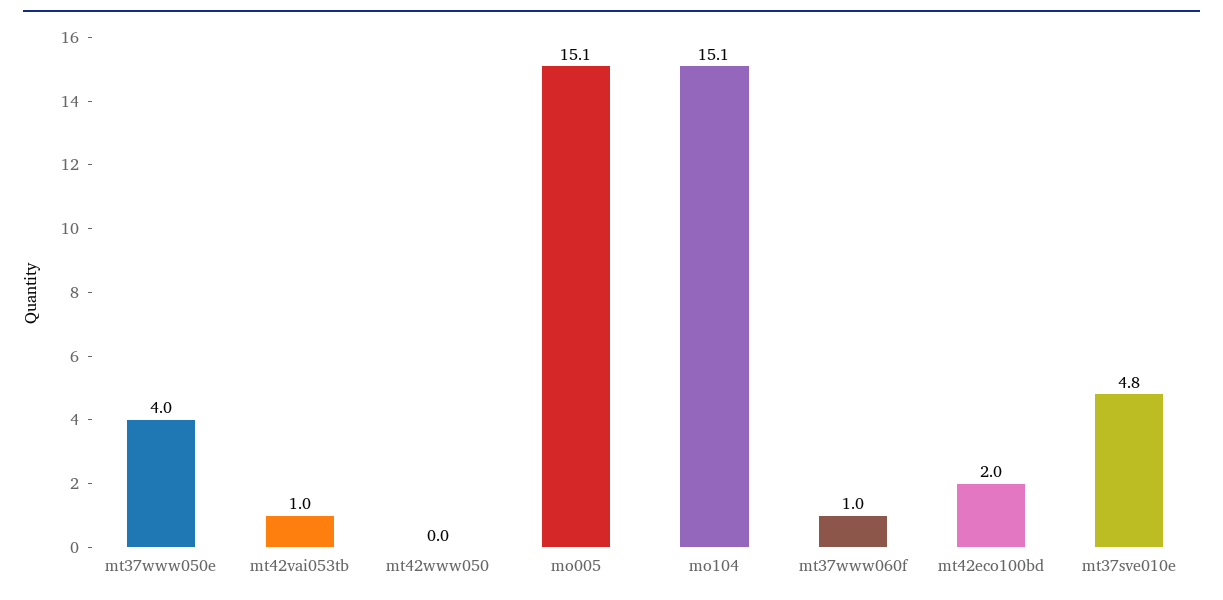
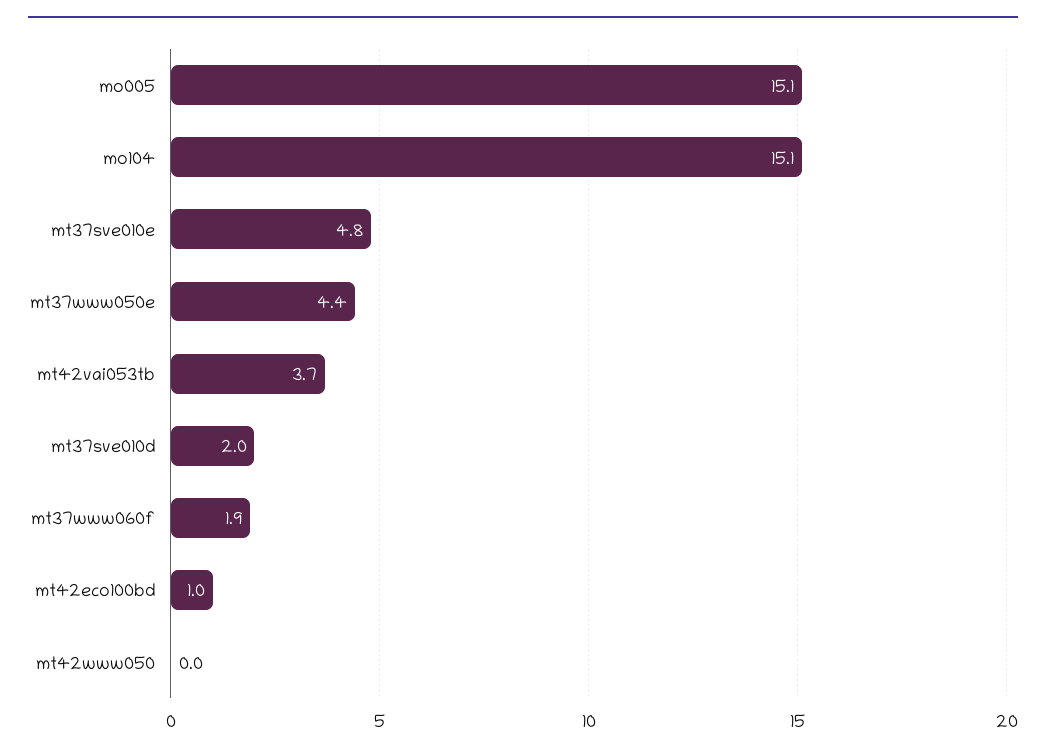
  {
-   "mt37www050e": 4,
+   "mt37www050e": 4.4,
-   "mt42vai053tb": 1,
+   "mt42vai053tb": 3.7,
    "mt42www050": 0,
    "mo005": 15.1,
    "mo104": 15.1,
-   "mt37www060f": 1,
+   "mt37www060f": 1.9,
-   "mt42eco100bd": 2,
+   "mt42eco100bd": 1,
-   "mt37sve010e": 4.8
+   "mt37sve010e": 4.8,
+   "mt37sve010d": 2
  }

